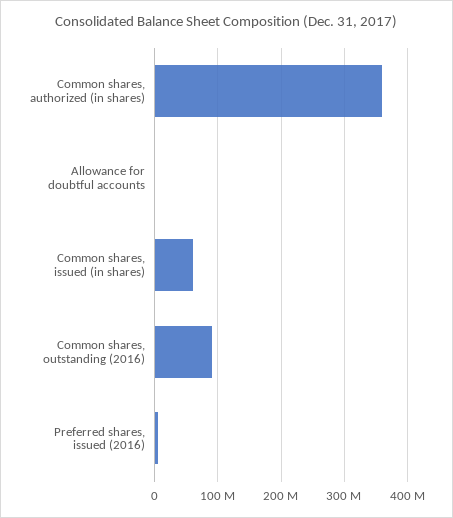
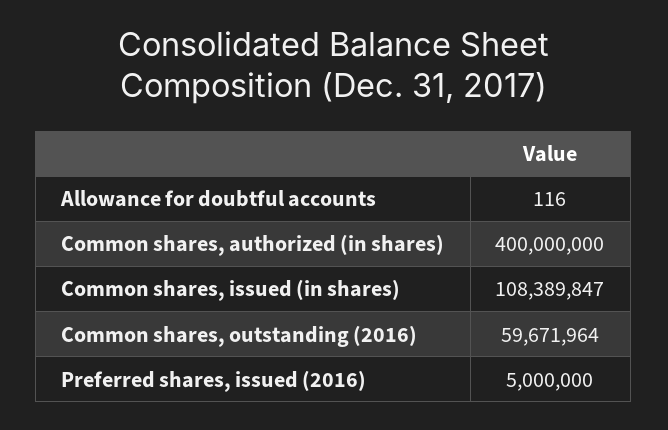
  {
-   "Common shares, authorized (in shares)": 360000000,
+   "Common shares, authorized (in shares)": 400000000,
    "Allowance for doubtful accounts": 116,
-   "Common shares, issued (in shares)": 60000000,
+   "Common shares, issued (in shares)": 108389847,
-   "Common shares, outstanding (2016)": 90000000,
+   "Common shares, outstanding (2016)": 59671964,
    "Preferred shares, issued (2016)": 5000000
  }

